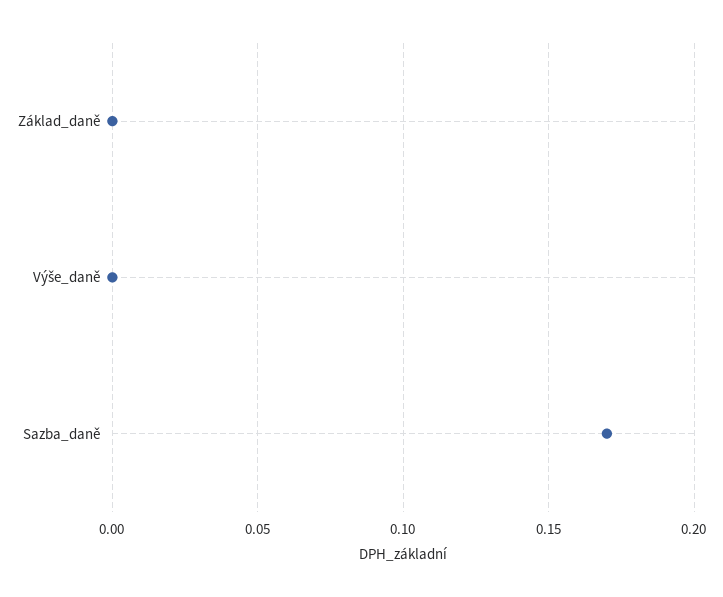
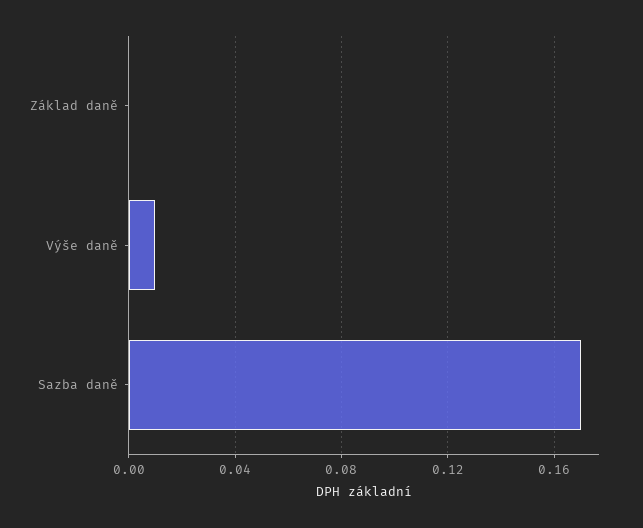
  {
    "Základ_daně": 0,
-   "Výše_daně": 0,
+   "Výše_daně": 0.01,
    "Sazba_daně": 0.17
  }

